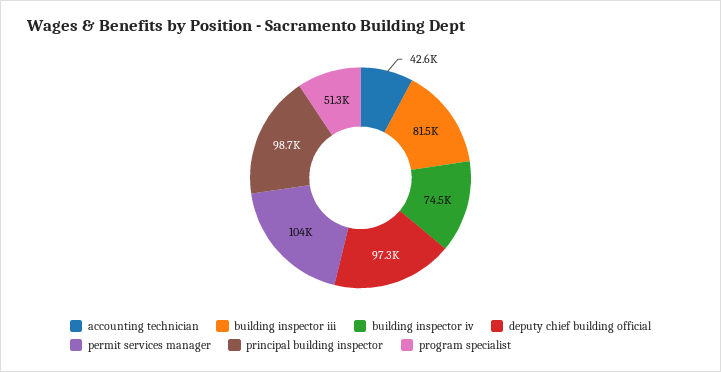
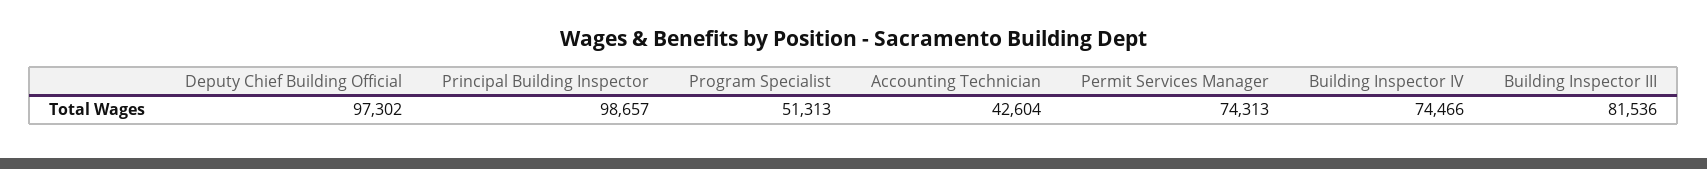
  {
    "accounting technician": 42604,
    "building inspector iii": 81536,
    "building inspector iv": 74466,
    "deputy chief building official": 97302,
-   "permit services manager": 104000,
+   "permit services manager": 74313,
    "principal building inspector": 98657,
    "program specialist": 51313
  }

